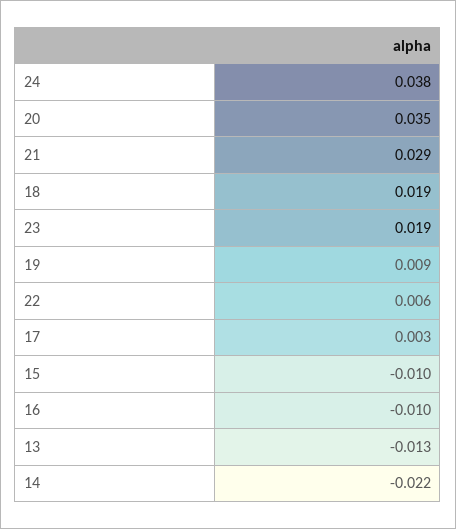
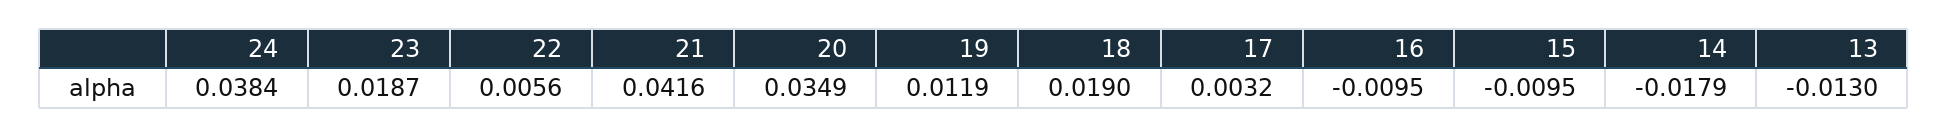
  {
    "24": 0.0384,
    "20": 0.0349,
-   "21": 0.029,
+   "21": 0.0416,
    "18": 0.019,
    "23": 0.0187,
-   "19": 0.009,
+   "19": 0.0119,
    "22": 0.0056,
    "17": 0.0032,
    "15": -0.0095,
    "16": -0.0095,
    "13": -0.013,
-   "14": -0.022
+   "14": -0.0179
  }

